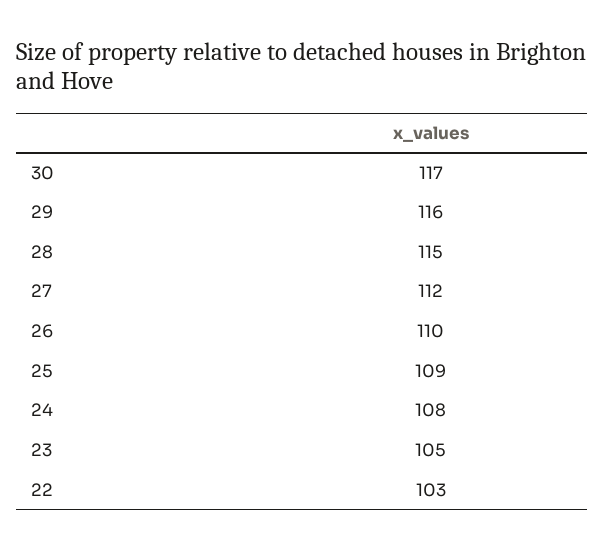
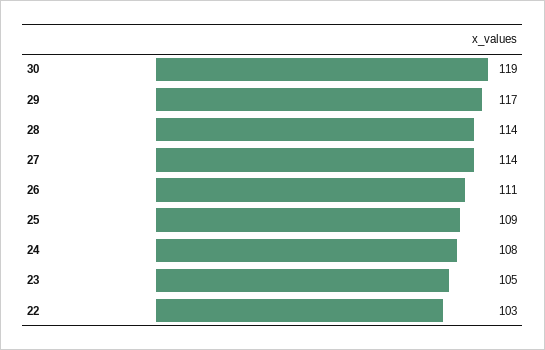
  {
-   "30": 117,
+   "30": 119,
-   "29": 116,
+   "29": 117,
-   "28": 115,
+   "28": 114,
-   "27": 112,
+   "27": 114,
-   "26": 110,
+   "26": 111,
    "25": 109,
    "24": 108,
    "23": 105,
    "22": 103
  }

